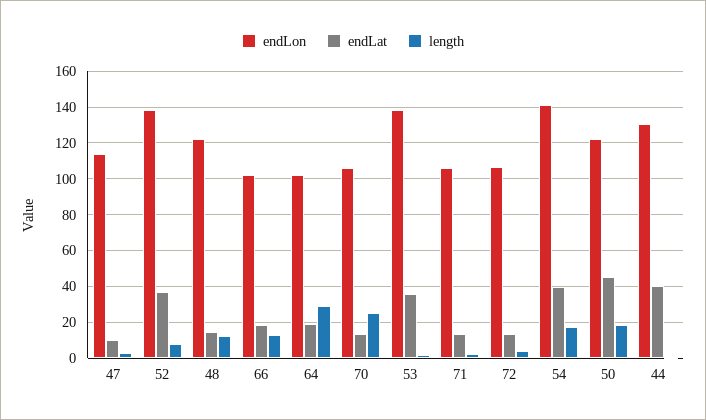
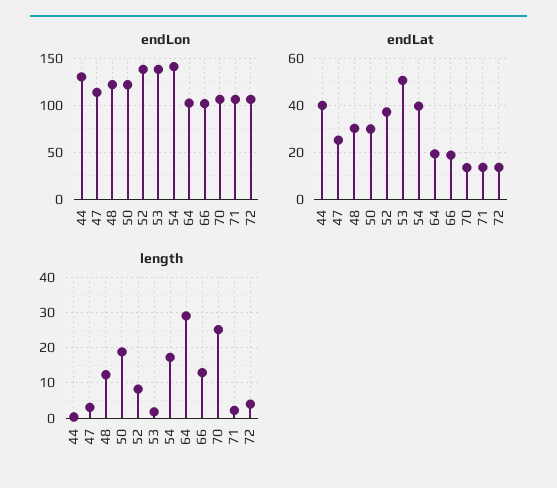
  {
    "endLon": {
      "47": 115,
      "52": 140,
      "48": 120,
      "66": 100,
      "64": 100,
      "70": 105,
      "53": 140,
      "71": 105,
      "72": 105,
      "54": 140,
      "50": 120,
      "44": 130
    },
    "endLat": {
-     "47": 10,
+     "47": 25,
      "52": 35,
-     "48": 15,
+     "48": 30,
      "66": 20,
      "64": 20,
      "70": 15,
-     "53": 35,
+     "53": 50,
      "71": 15,
      "72": 15,
      "54": 40,
-     "50": 45,
+     "50": 30,
      "44": 40
    },
    "length": {
      "47": 4,
      "52": 8,
      "48": 12,
      "66": 12,
      "64": 30,
      "70": 26,
      "53": 2,
      "71": 2,
      "72": 4,
      "54": 18,
      "50": 18,
      "44": 0
    }
  }

